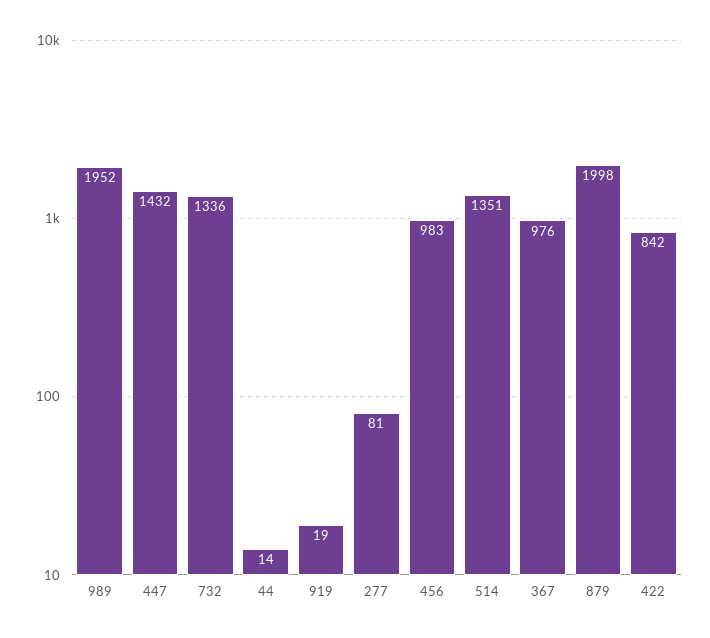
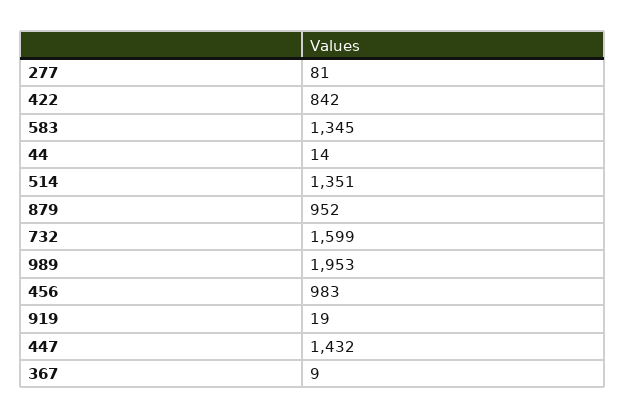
  {
-   "989": 1952,
+   "989": 1953,
    "447": 1432,
-   "732": 1336,
+   "732": 1599,
    "44": 14,
    "919": 19,
    "277": 81,
    "456": 983,
    "514": 1351,
-   "367": 976,
+   "367": 9,
-   "879": 1998,
+   "879": 952,
-   "422": 842
+   "422": 842,
+   "583": 1345
  }

